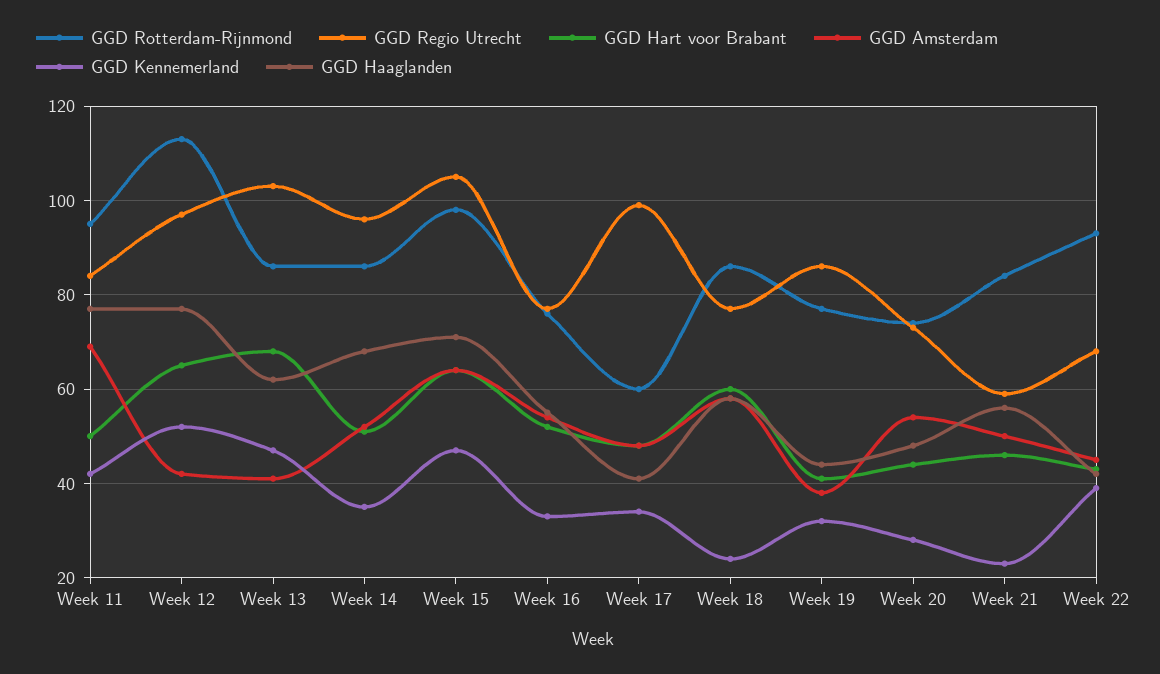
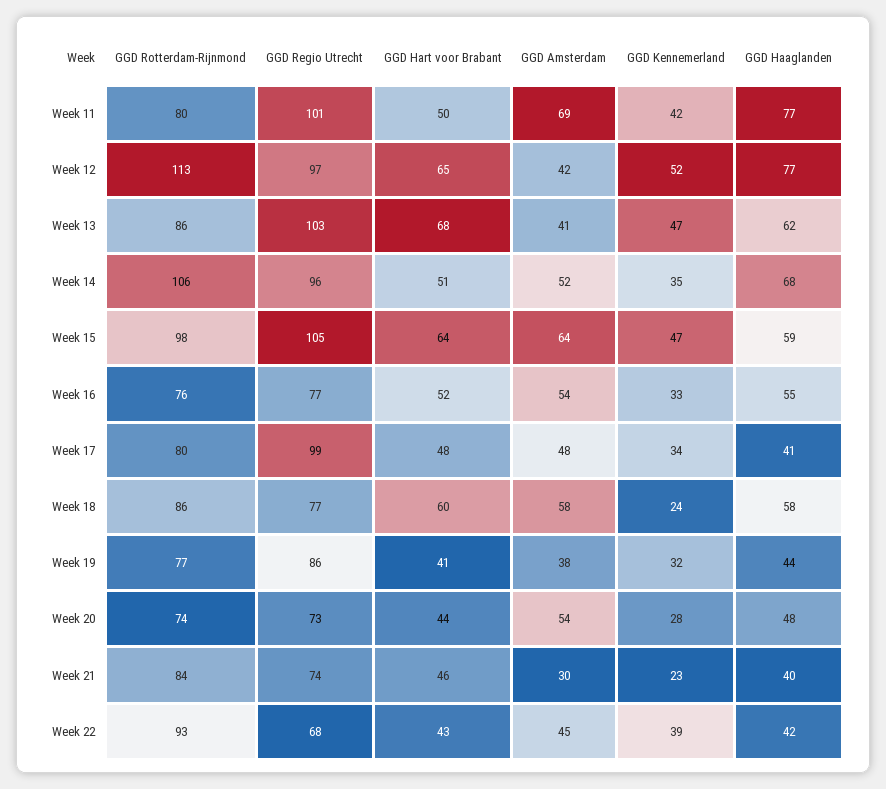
  {
    "GGD Rotterdam-Rijnmond": {
-     "Week 11": 95,
+     "Week 11": 80,
      "Week 12": 113,
      "Week 13": 86,
-     "Week 14": 85,
+     "Week 14": 106,
      "Week 15": 98,
      "Week 16": 76,
-     "Week 17": 60,
+     "Week 17": 80,
      "Week 18": 86,
      "Week 19": 77,
      "Week 20": 74,
      "Week 21": 84,
      "Week 22": 93
    },
    "GGD Regio Utrecht": {
-     "Week 11": 85,
+     "Week 11": 101,
      "Week 12": 97,
      "Week 13": 103,
      "Week 14": 96,
      "Week 15": 105,
      "Week 16": 77,
      "Week 17": 99,
      "Week 18": 77,
      "Week 19": 86,
      "Week 20": 73,
-     "Week 21": 60,
+     "Week 21": 74,
      "Week 22": 68
    },
    "GGD Hart voor Brabant": {
      "Week 11": 50,
      "Week 12": 65,
      "Week 13": 68,
      "Week 14": 51,
      "Week 15": 64,
      "Week 16": 52,
      "Week 17": 48,
      "Week 18": 60,
      "Week 19": 41,
      "Week 20": 44,
      "Week 21": 46,
      "Week 22": 43
    },
    "GGD Amsterdam": {
      "Week 11": 69,
      "Week 12": 42,
      "Week 13": 41,
      "Week 14": 52,
      "Week 15": 64,
      "Week 16": 54,
      "Week 17": 48,
      "Week 18": 58,
      "Week 19": 38,
      "Week 20": 54,
-     "Week 21": 50,
+     "Week 21": 30,
      "Week 22": 45
    },
    "GGD Kennemerland": {
      "Week 11": 42,
      "Week 12": 52,
      "Week 13": 47,
      "Week 14": 35,
      "Week 15": 47,
      "Week 16": 33,
      "Week 17": 34,
      "Week 18": 24,
      "Week 19": 32,
      "Week 20": 28,
      "Week 21": 23,
      "Week 22": 39
    },
    "GGD Haaglanden": {
      "Week 11": 77,
      "Week 12": 77,
      "Week 13": 62,
      "Week 14": 68,
-     "Week 15": 70,
+     "Week 15": 59,
      "Week 16": 55,
      "Week 17": 41,
      "Week 18": 58,
      "Week 19": 44,
      "Week 20": 48,
-     "Week 21": 55,
+     "Week 21": 40,
      "Week 22": 42
    }
  }

